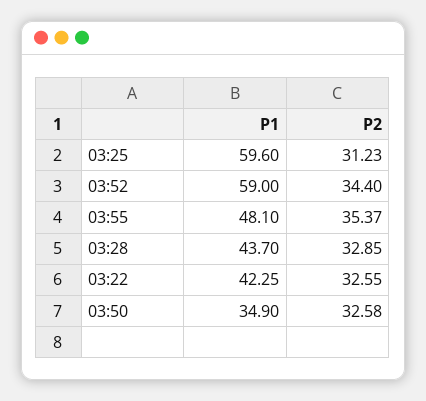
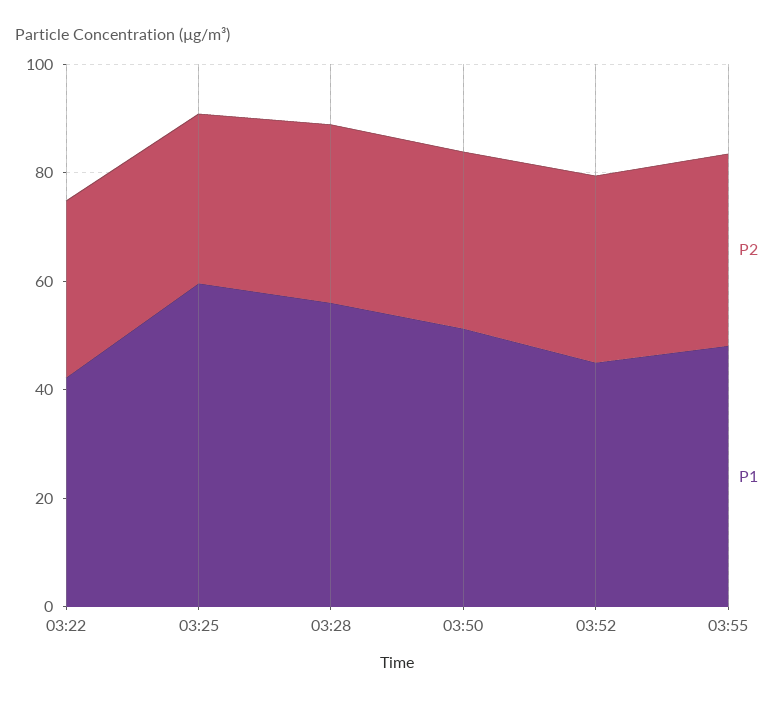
  {
    "P1": {
      "03:25": 59.6,
-     "03:52": 59,
+     "03:52": 45,
      "03:55": 48.1,
-     "03:28": 43.7,
+     "03:28": 55,
      "03:22": 42.25,
-     "03:50": 34.9
+     "03:50": 50
    },
    "P2": {
      "03:25": 31.23,
      "03:52": 34.4,
      "03:55": 35.37,
      "03:28": 32.85,
      "03:22": 32.55,
      "03:50": 32.58
    }
  }

